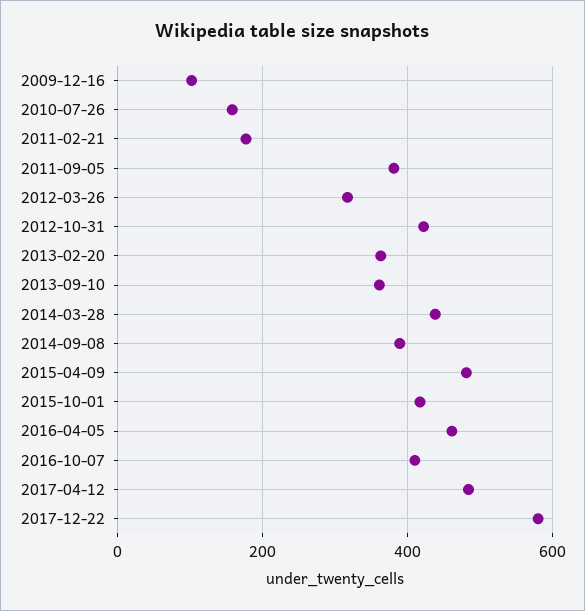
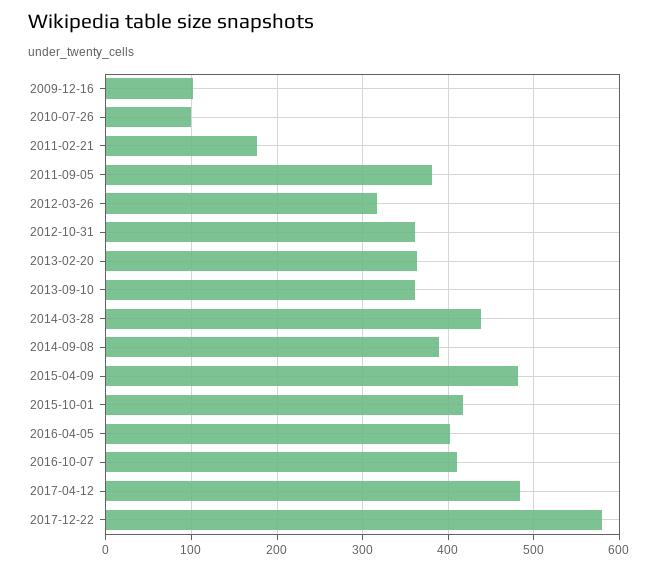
  {
    "2009-12-16": 100,
-   "2010-07-26": 160,
+   "2010-07-26": 100,
    "2011-02-21": 180,
    "2011-09-05": 380,
    "2012-03-26": 320,
-   "2012-10-31": 420,
+   "2012-10-31": 360,
    "2013-02-20": 360,
    "2013-09-10": 360,
    "2014-03-28": 440,
    "2014-09-08": 390,
    "2015-04-09": 480,
    "2015-10-01": 420,
-   "2016-04-05": 460,
+   "2016-04-05": 400,
    "2016-10-07": 410,
    "2017-04-12": 480,
    "2017-12-22": 580
  }

